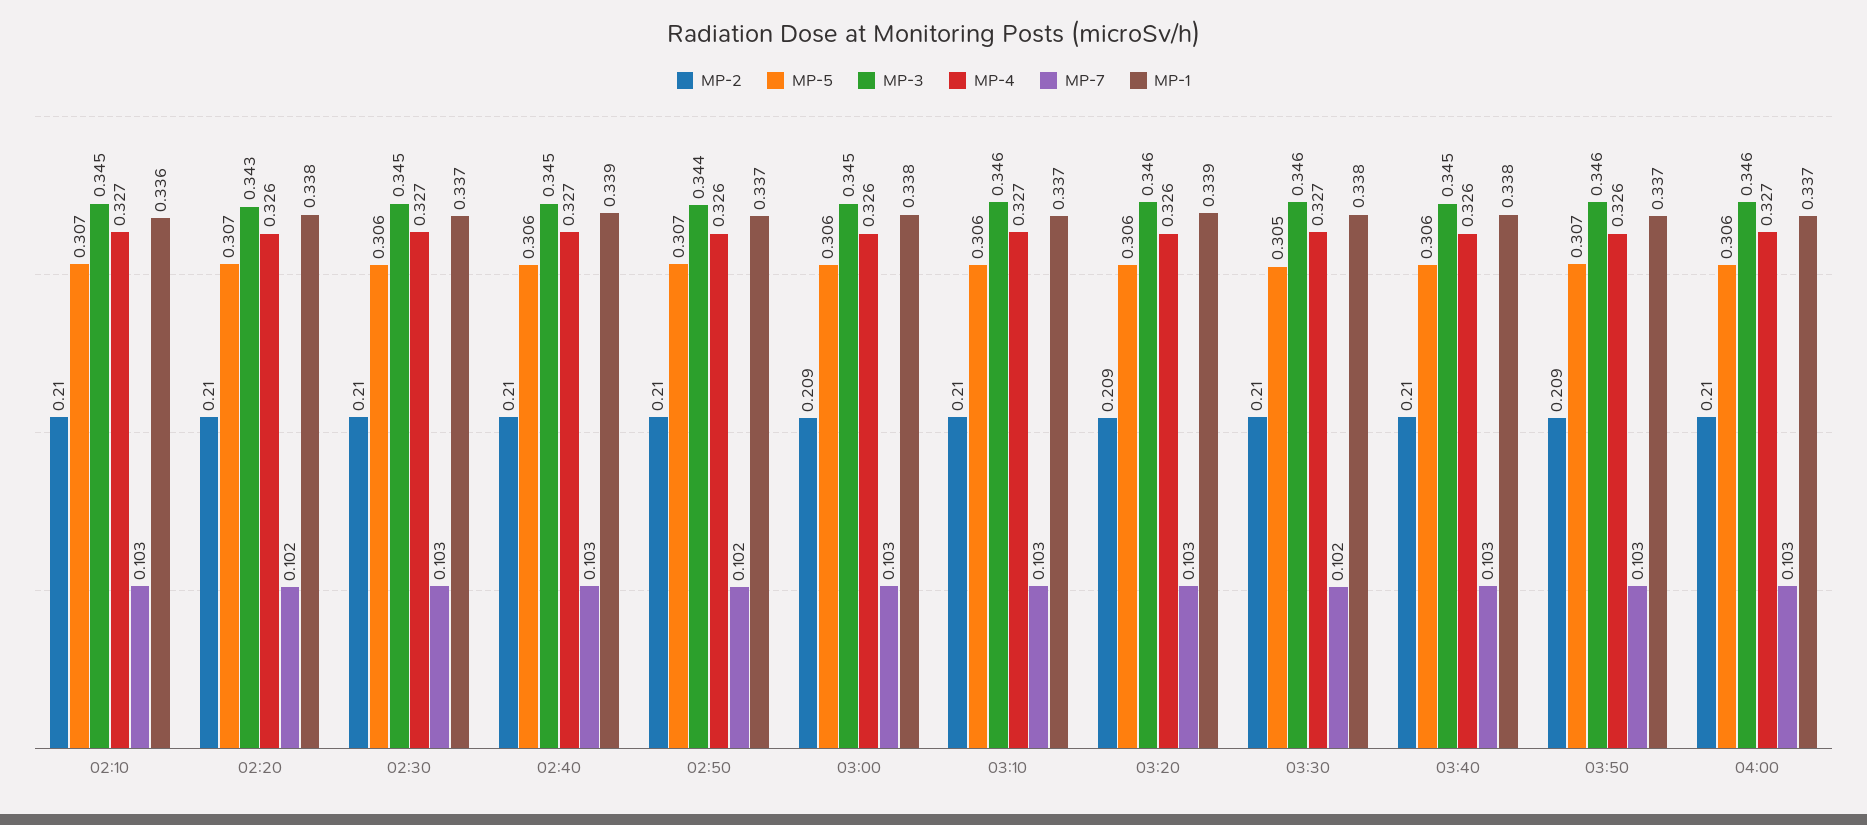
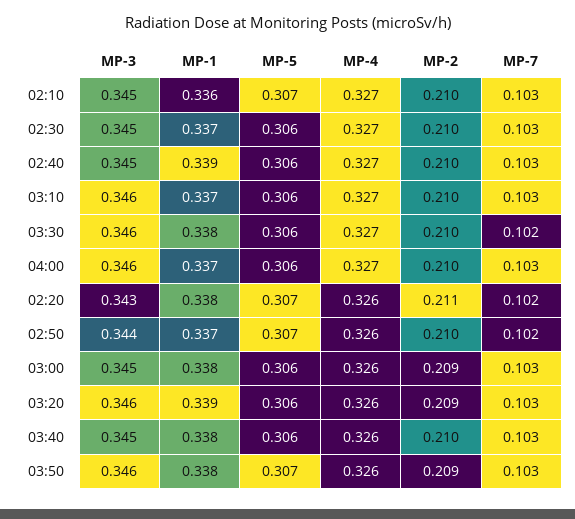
  {
    "MP-2": {
      "02:10": 0.21,
-     "02:20": 0.21,
+     "02:20": 0.211,
      "02:30": 0.21,
      "02:40": 0.21,
      "02:50": 0.21,
      "03:00": 0.209,
      "03:10": 0.21,
      "03:20": 0.209,
      "03:30": 0.21,
      "03:40": 0.21,
      "03:50": 0.209,
      "04:00": 0.21
    },
    "MP-5": {
      "02:10": 0.307,
      "02:20": 0.307,
      "02:30": 0.306,
      "02:40": 0.306,
      "02:50": 0.307,
      "03:00": 0.306,
      "03:10": 0.306,
      "03:20": 0.306,
-     "03:30": 0.305,
+     "03:30": 0.306,
      "03:40": 0.306,
      "03:50": 0.307,
      "04:00": 0.306
    },
    "MP-3": {
      "02:10": 0.345,
      "02:20": 0.343,
      "02:30": 0.345,
      "02:40": 0.345,
      "02:50": 0.344,
      "03:00": 0.345,
      "03:10": 0.346,
      "03:20": 0.346,
      "03:30": 0.346,
      "03:40": 0.345,
      "03:50": 0.346,
      "04:00": 0.346
    },
    "MP-4": {
      "02:10": 0.327,
      "02:20": 0.326,
      "02:30": 0.327,
      "02:40": 0.327,
      "02:50": 0.326,
      "03:00": 0.326,
      "03:10": 0.327,
      "03:20": 0.326,
      "03:30": 0.327,
      "03:40": 0.326,
      "03:50": 0.326,
      "04:00": 0.327
    },
    "MP-7": {
      "02:10": 0.103,
      "02:20": 0.102,
      "02:30": 0.103,
      "02:40": 0.103,
      "02:50": 0.102,
      "03:00": 0.103,
      "03:10": 0.103,
      "03:20": 0.103,
      "03:30": 0.102,
      "03:40": 0.103,
      "03:50": 0.103,
      "04:00": 0.103
    },
    "MP-1": {
      "02:10": 0.336,
      "02:20": 0.338,
      "02:30": 0.337,
      "02:40": 0.339,
      "02:50": 0.337,
      "03:00": 0.338,
      "03:10": 0.337,
      "03:20": 0.339,
      "03:30": 0.338,
      "03:40": 0.338,
-     "03:50": 0.337,
+     "03:50": 0.338,
      "04:00": 0.337
    }
  }

